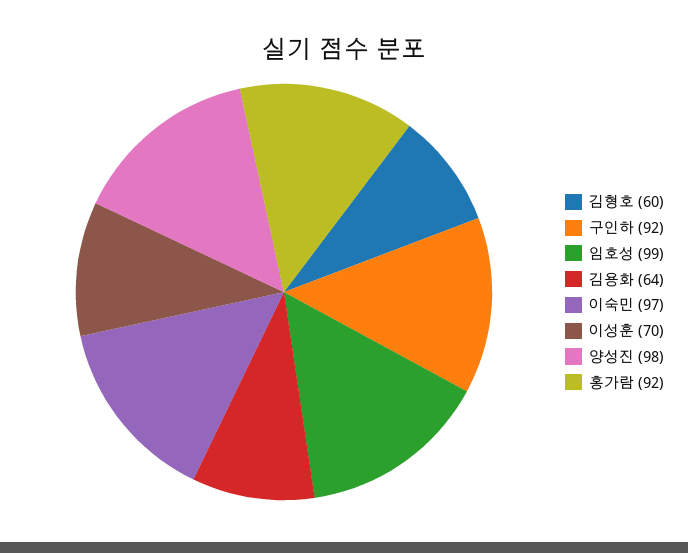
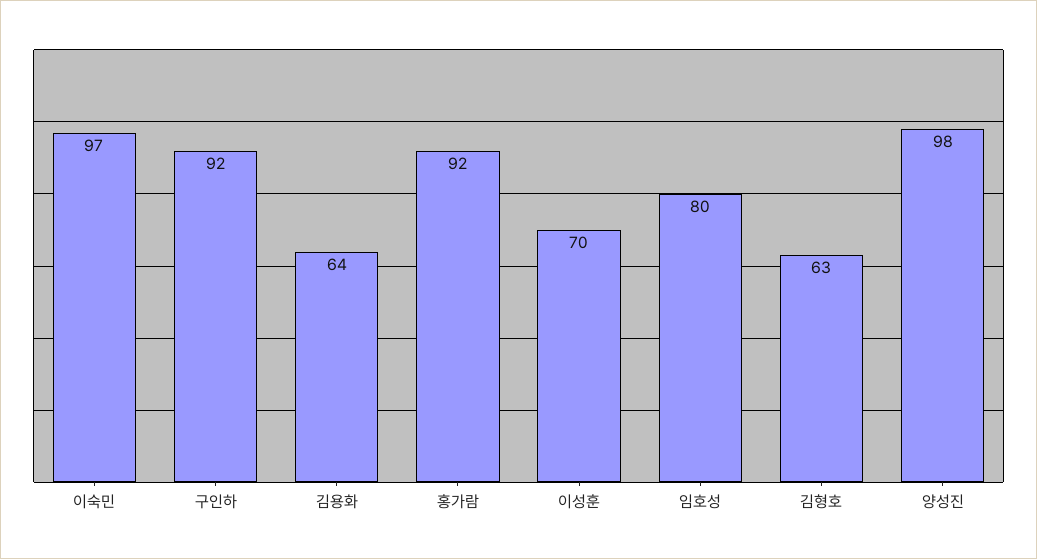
  {
-   "김형호": 60,
+   "김형호": 63,
    "구인하": 92,
-   "임호성": 99,
+   "임호성": 80,
    "김용화": 64,
    "이숙민": 97,
    "이성훈": 70,
    "양성진": 98,
    "홍가람": 92
  }

